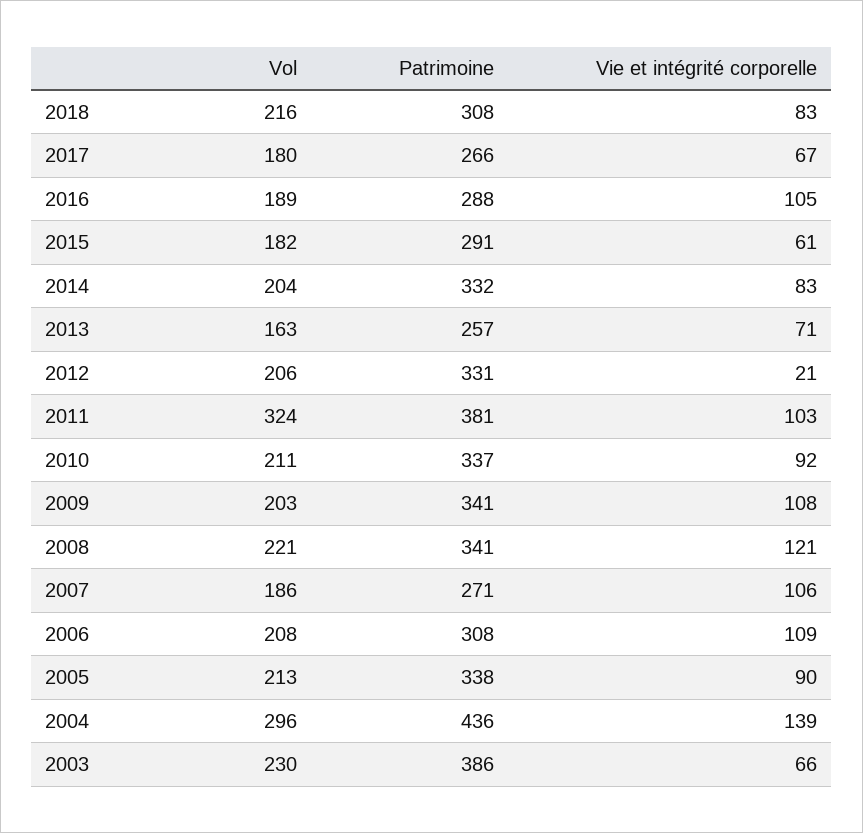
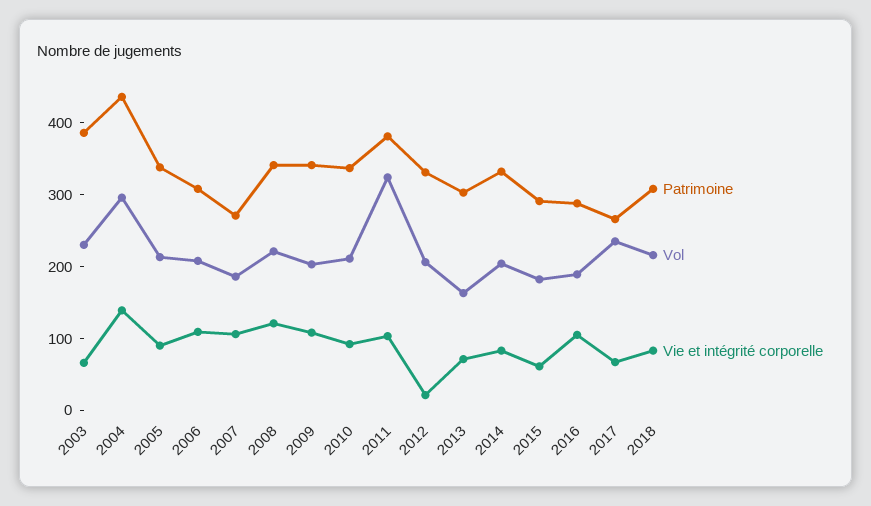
  {
    "Vol": {
      "2018": 216,
-     "2017": 180,
+     "2017": 240,
      "2016": 189,
      "2015": 182,
      "2014": 204,
      "2013": 163,
      "2012": 206,
      "2011": 324,
      "2010": 211,
      "2009": 203,
      "2008": 221,
      "2007": 186,
      "2006": 208,
      "2005": 213,
      "2004": 296,
      "2003": 230
    },
    "Patrimoine": {
      "2018": 308,
      "2017": 266,
      "2016": 288,
      "2015": 291,
      "2014": 332,
-     "2013": 257,
+     "2013": 300,
      "2012": 331,
      "2011": 381,
      "2010": 337,
      "2009": 341,
      "2008": 341,
      "2007": 271,
      "2006": 308,
      "2005": 338,
      "2004": 436,
      "2003": 386
    },
    "Vie et intégrité corporelle": {
      "2018": 83,
      "2017": 67,
      "2016": 105,
      "2015": 61,
      "2014": 83,
      "2013": 71,
      "2012": 21,
      "2011": 103,
      "2010": 92,
      "2009": 108,
      "2008": 121,
      "2007": 106,
      "2006": 109,
      "2005": 90,
      "2004": 139,
      "2003": 66
    }
  }

